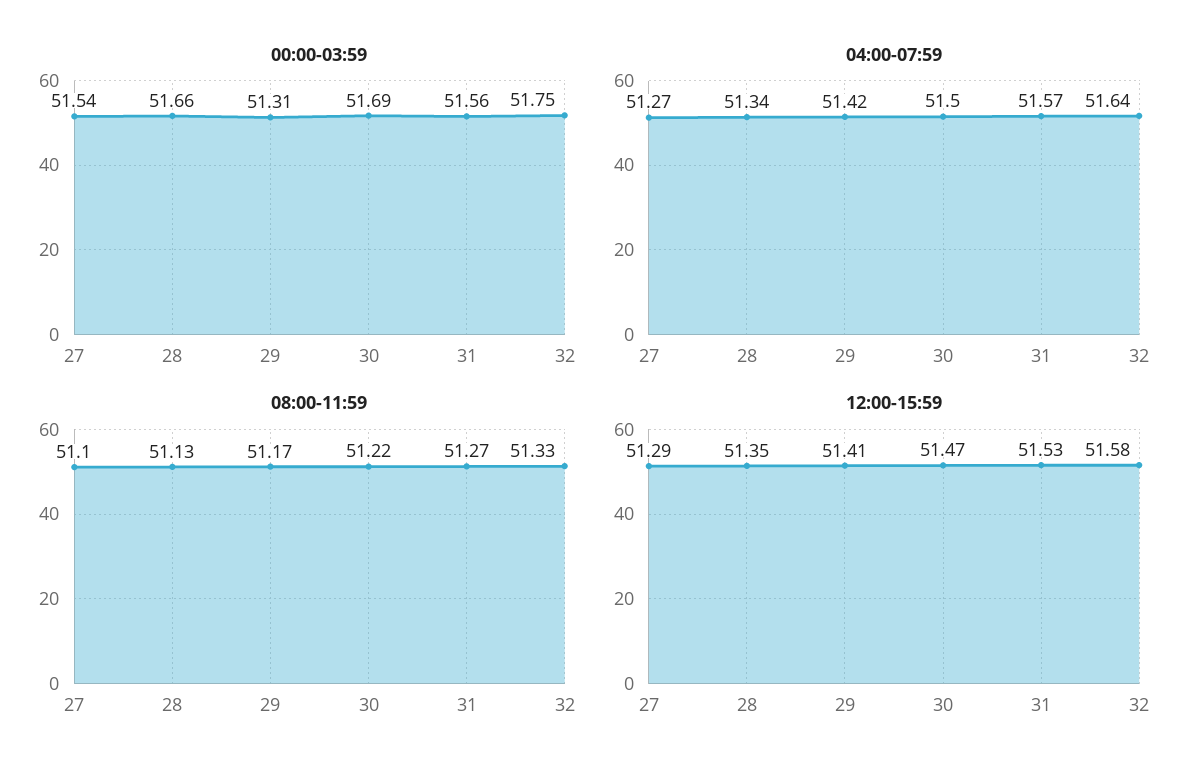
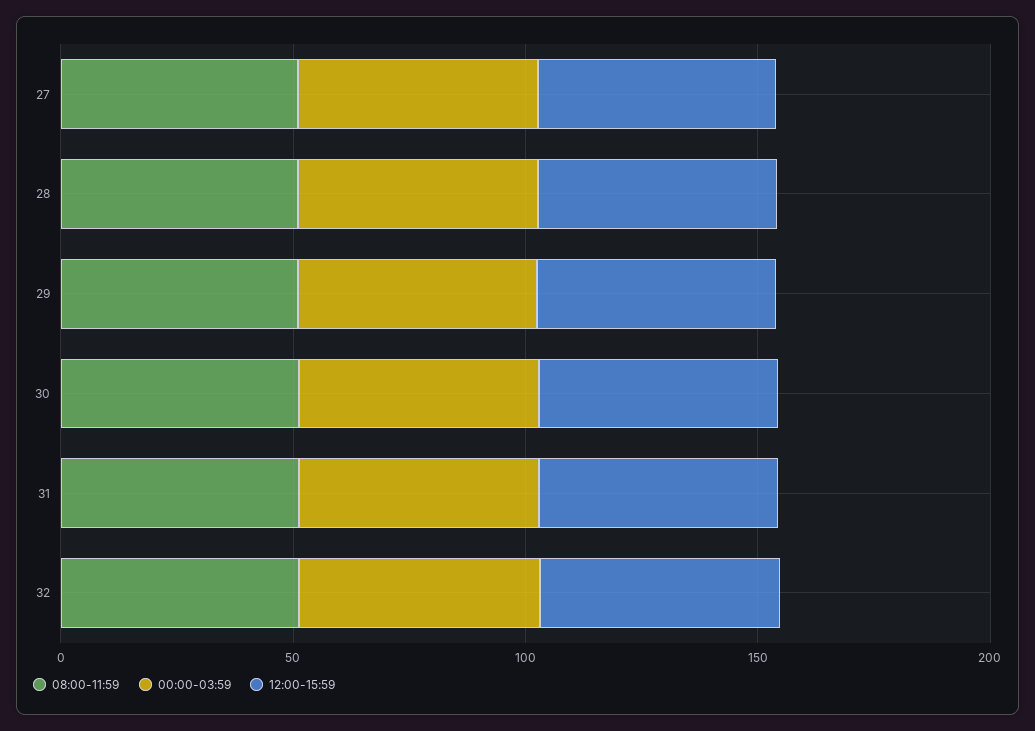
  {
    "00:00-03:59": {
      "27": 51.54,
      "28": 51.66,
      "29": 51.31,
      "30": 51.69,
      "31": 51.56,
      "32": 51.75
    },
-   "04:00-07:59": {
-     "27": 51.27,
-     "28": 51.34,
-     "29": 51.42,
-     "30": 51.5,
-     "31": 51.57,
-     "32": 51.64
-   },
    "08:00-11:59": {
      "27": 51.1,
      "28": 51.13,
      "29": 51.17,
      "30": 51.22,
      "31": 51.27,
      "32": 51.33
    },
    "12:00-15:59": {
      "27": 51.29,
      "28": 51.35,
      "29": 51.41,
      "30": 51.47,
      "31": 51.53,
      "32": 51.58
    }
  }

